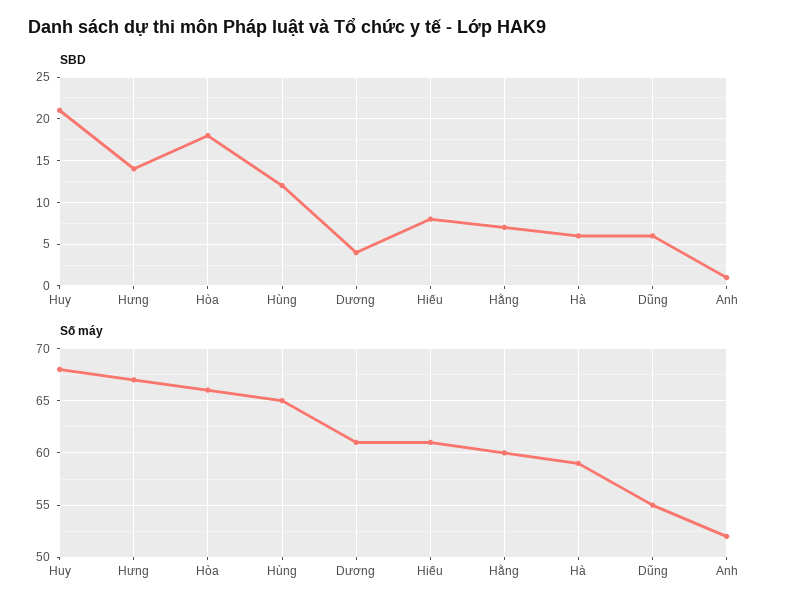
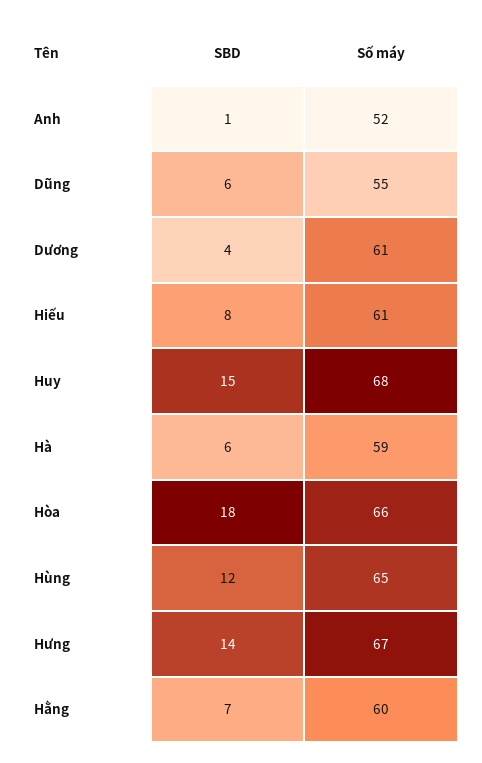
  {
    "SBD": {
-     "Huy": 21,
+     "Huy": 15,
      "Hưng": 14,
      "Hòa": 18,
      "Hùng": 12,
      "Dương": 4,
      "Hiếu": 8,
      "Hằng": 7,
      "Hà": 6,
      "Dũng": 6,
      "Anh": 1
    },
    "Số máy": {
      "Huy": 68,
      "Hưng": 67,
      "Hòa": 66,
      "Hùng": 65,
      "Dương": 61,
      "Hiếu": 61,
      "Hằng": 60,
      "Hà": 59,
      "Dũng": 55,
      "Anh": 52
    }
  }

